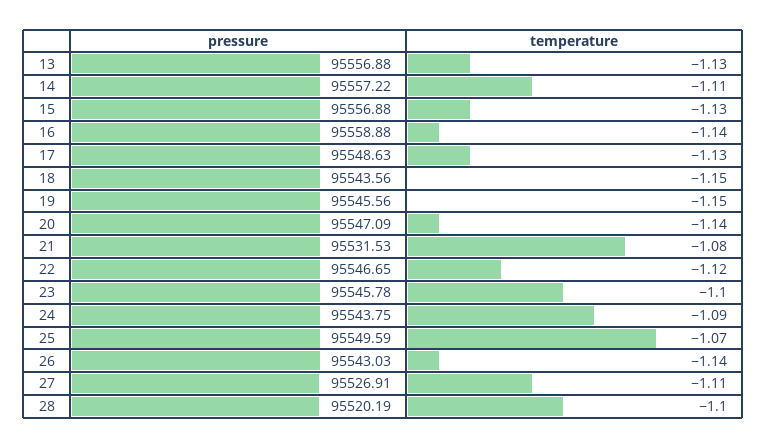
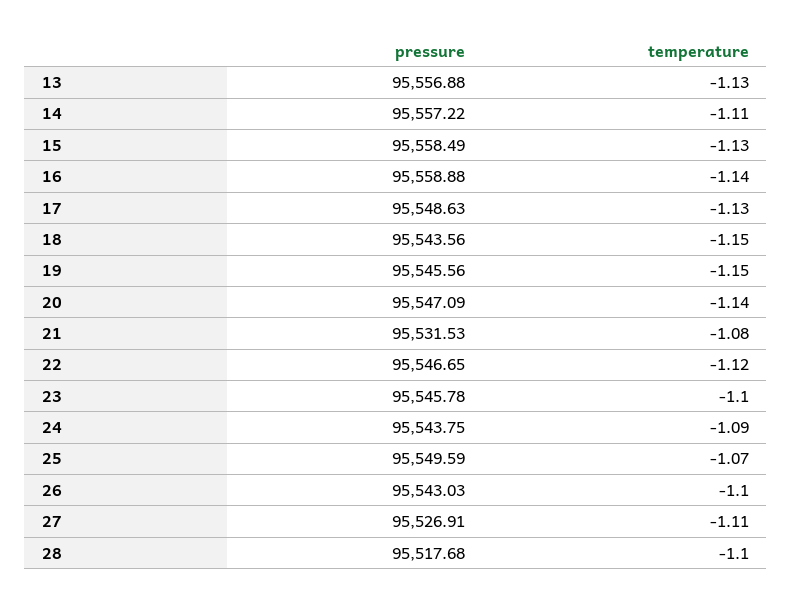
  {
    "pressure": {
      "13": 95556.88,
      "14": 95557.22,
-     "15": 95556.88,
+     "15": 95558.49,
      "16": 95558.88,
      "17": 95548.63,
      "18": 95543.56,
      "19": 95545.56,
      "20": 95547.09,
      "21": 95531.53,
      "22": 95546.65,
      "23": 95545.78,
      "24": 95543.75,
      "25": 95549.59,
      "26": 95543.03,
      "27": 95526.91,
-     "28": 95520.19
+     "28": 95517.68
    },
    "temperature": {
      "13": -1.13,
      "14": -1.11,
      "15": -1.13,
      "16": -1.14,
      "17": -1.13,
      "18": -1.15,
      "19": -1.15,
      "20": -1.14,
      "21": -1.08,
      "22": -1.12,
      "23": -1.1,
      "24": -1.09,
      "25": -1.07,
-     "26": -1.14,
+     "26": -1.1,
      "27": -1.11,
      "28": -1.1
    }
  }

